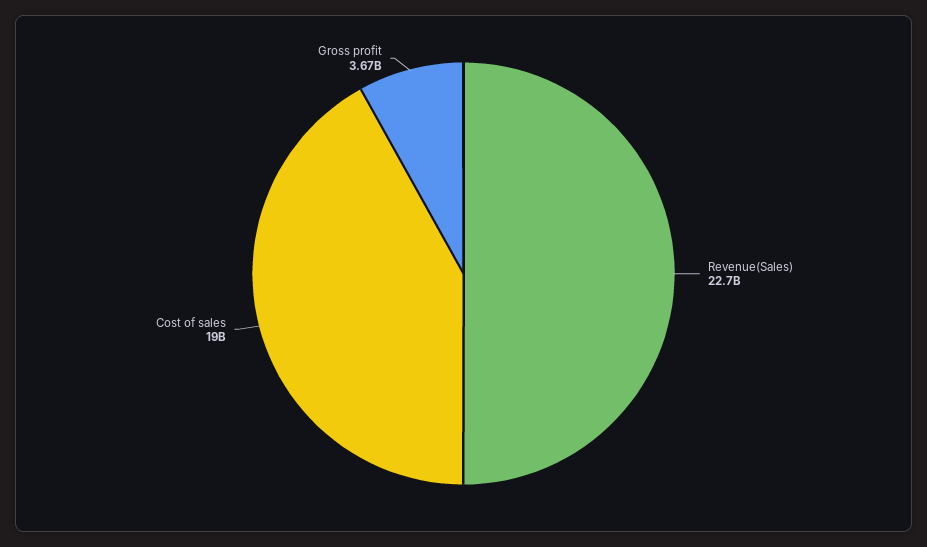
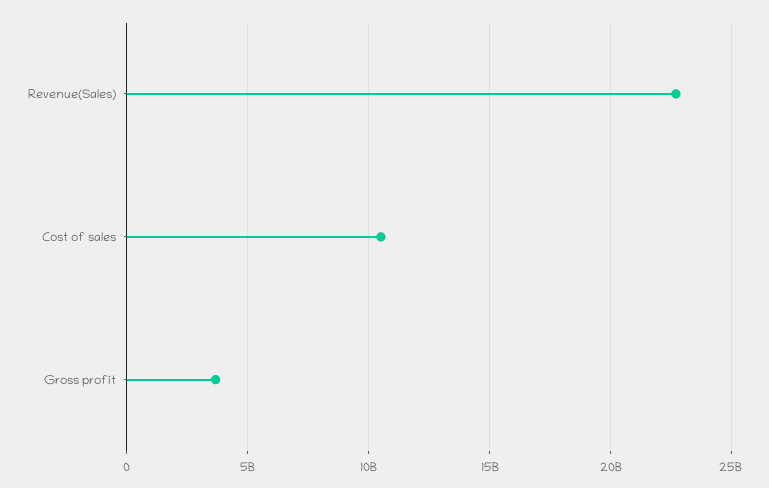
  {
    "Revenue(Sales)": 22700000000,
-   "Cost of sales": 19000000000,
+   "Cost of sales": 10500000000,
    "Gross profit": 3670000000
  }

